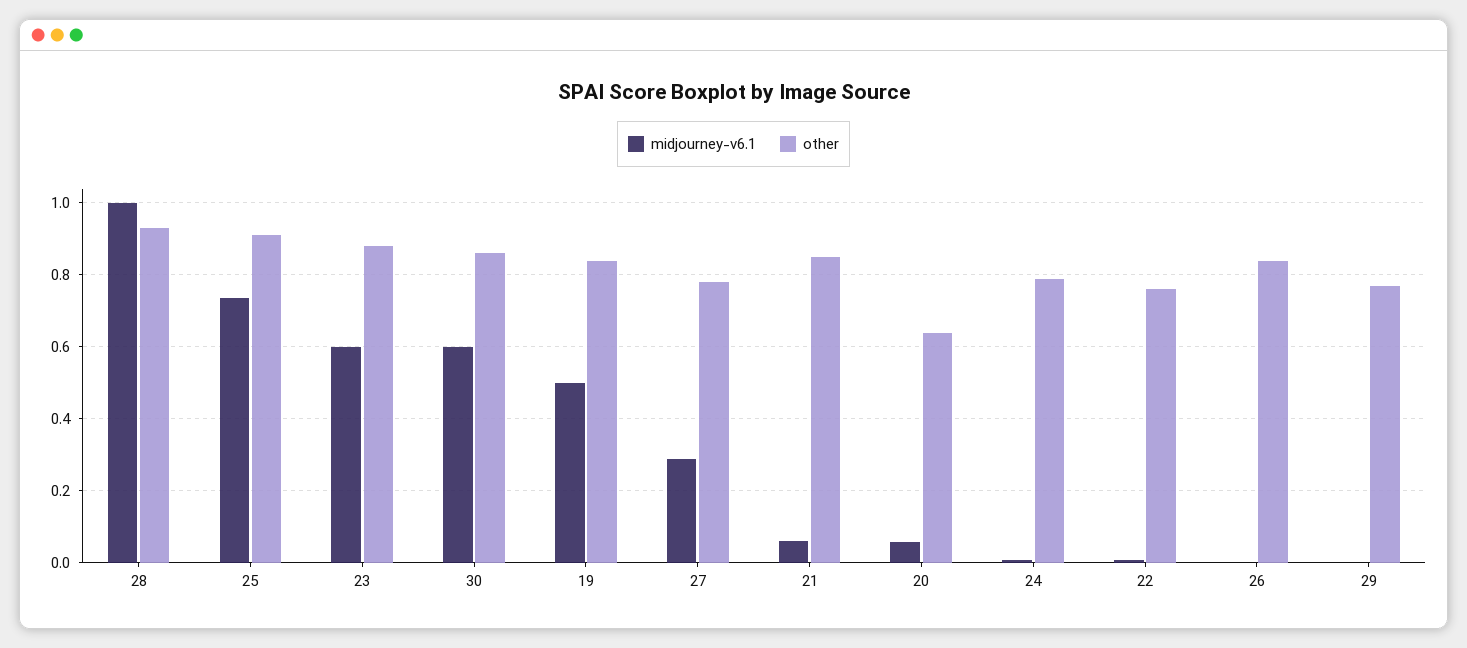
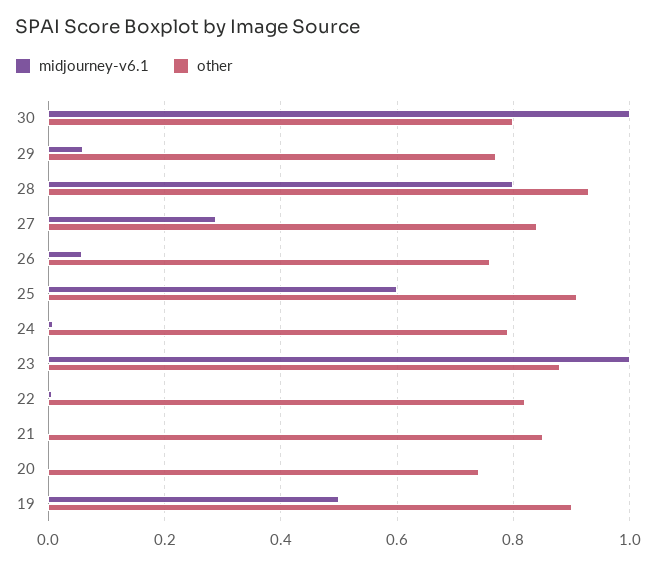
  {
    "midjourney-v6.1": {
-     "28": 1,
+     "28": 0.8,
-     "25": 0.74,
+     "25": 0.6,
-     "23": 0.6,
+     "23": 1,
-     "30": 0.6,
+     "30": 1,
      "19": 0.5,
      "27": 0.28,
-     "21": 0.06,
+     "21": 0,
-     "20": 0.06,
+     "20": 0,
      "24": 0,
      "22": 0,
-     "26": 0,
+     "26": 0.06,
-     "29": 0
+     "29": 0.06
    },
    "other": {
      "28": 0.94,
      "25": 0.92,
      "23": 0.88,
-     "30": 0.86,
+     "30": 0.8,
-     "19": 0.84,
+     "19": 0.9,
-     "27": 0.78,
+     "27": 0.84,
      "21": 0.86,
-     "20": 0.64,
+     "20": 0.74,
      "24": 0.8,
-     "22": 0.76,
+     "22": 0.82,
-     "26": 0.84,
+     "26": 0.76,
      "29": 0.78
    }
  }

